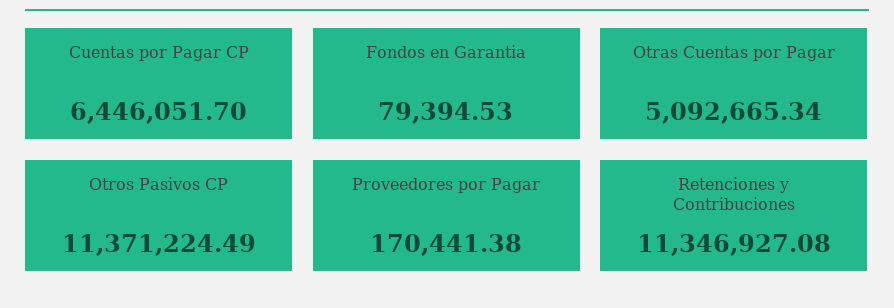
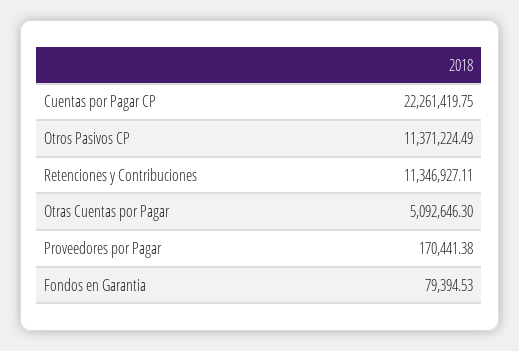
  {
-   "Cuentas por Pagar CP": 6446051.7,
+   "Cuentas por Pagar CP": 22261419.75,
    "Fondos en Garantia": 79394.53,
-   "Otras Cuentas por Pagar": 5092665.34,
+   "Otras Cuentas por Pagar": 5092646.3,
    "Otros Pasivos CP": 11371224.49,
    "Proveedores por Pagar": 170441.38,
-   "Retenciones y Contribuciones": 11346927.08
+   "Retenciones y Contribuciones": 11346927.11
  }

